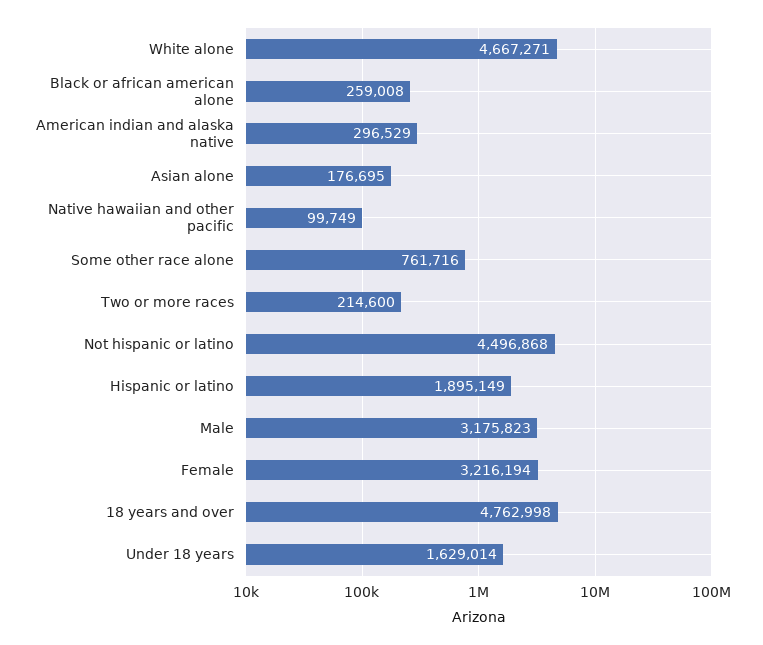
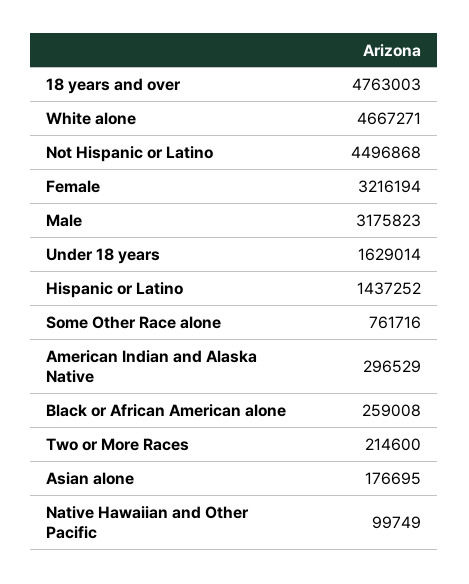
  {
    "White alone": 4667271,
    "Black or african american alone": 259008,
    "American indian and alaska native": 296529,
    "Asian alone": 176695,
    "Native hawaiian and other pacific": 99749,
    "Some other race alone": 761716,
    "Two or more races": 214600,
    "Not hispanic or latino": 4496868,
-   "Hispanic or latino": 1895149,
+   "Hispanic or latino": 1437252,
    "Male": 3175823,
    "Female": 3216194,
-   "18 years and over": 4762998,
+   "18 years and over": 4763003,
    "Under 18 years": 1629014
  }

